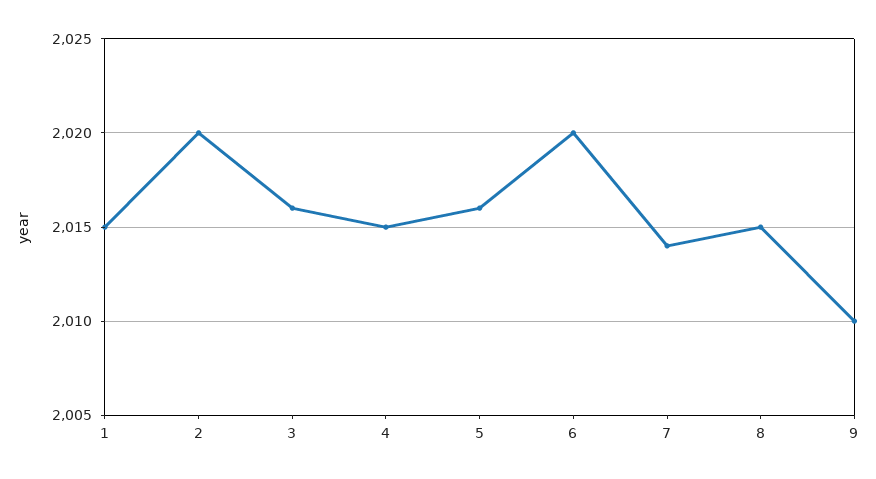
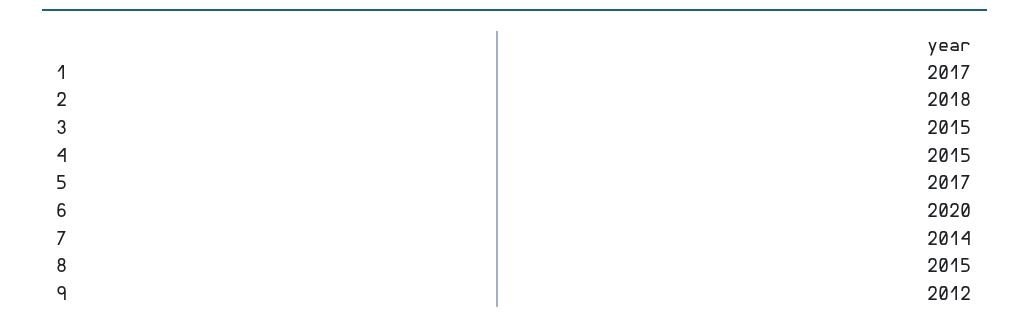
  {
-   "1": 2015,
+   "1": 2017,
-   "2": 2020,
+   "2": 2018,
-   "3": 2016,
+   "3": 2015,
    "4": 2015,
-   "5": 2016,
+   "5": 2017,
    "6": 2020,
    "7": 2014,
    "8": 2015,
-   "9": 2010
+   "9": 2012
  }

